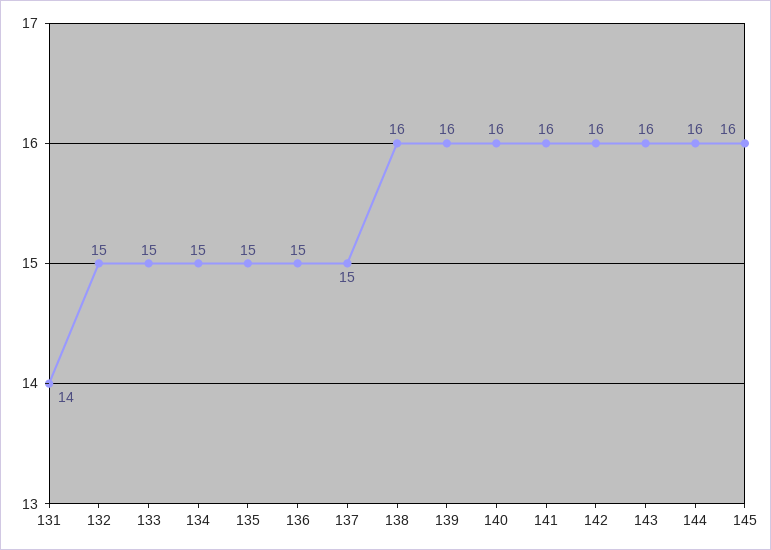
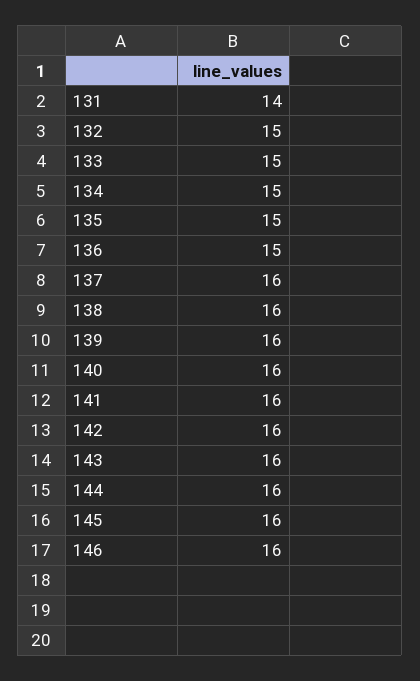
  {
    "131": 14,
    "132": 15,
    "133": 15,
    "134": 15,
    "135": 15,
    "136": 15,
-   "137": 15,
+   "137": 16,
    "138": 16,
    "139": 16,
    "140": 16,
    "141": 16,
    "142": 16,
    "143": 16,
    "144": 16,
-   "145": 16
+   "145": 16,
+   "146": 16
  }

